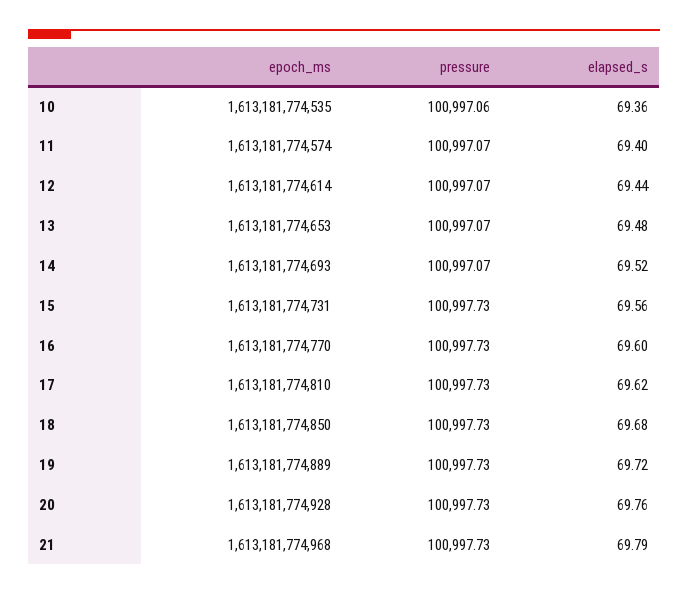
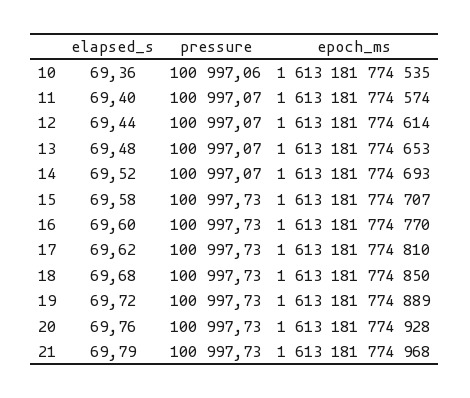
  {
    "epoch_ms": {
      "10": 1613181774535,
      "11": 1613181774574,
      "12": 1613181774614,
      "13": 1613181774653,
      "14": 1613181774693,
-     "15": 1613181774731,
+     "15": 1613181774707,
      "16": 1613181774770,
      "17": 1613181774810,
      "18": 1613181774850,
      "19": 1613181774889,
      "20": 1613181774928,
      "21": 1613181774968
    },
    "pressure": {
      "10": 100997.06,
      "11": 100997.07,
      "12": 100997.07,
      "13": 100997.07,
      "14": 100997.07,
      "15": 100997.73,
      "16": 100997.73,
      "17": 100997.73,
      "18": 100997.73,
      "19": 100997.73,
      "20": 100997.73,
      "21": 100997.73
    },
    "elapsed_s": {
      "10": 69.36,
      "11": 69.4,
      "12": 69.44,
      "13": 69.48,
      "14": 69.52,
-     "15": 69.56,
+     "15": 69.58,
      "16": 69.6,
      "17": 69.62,
      "18": 69.68,
      "19": 69.72,
      "20": 69.76,
      "21": 69.79
    }
  }

